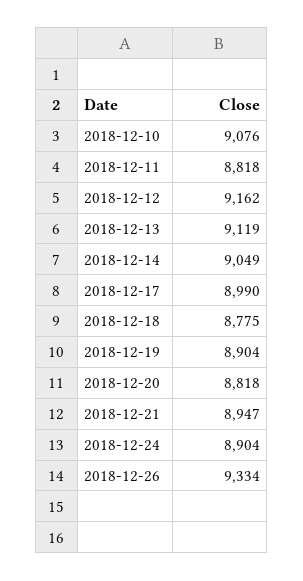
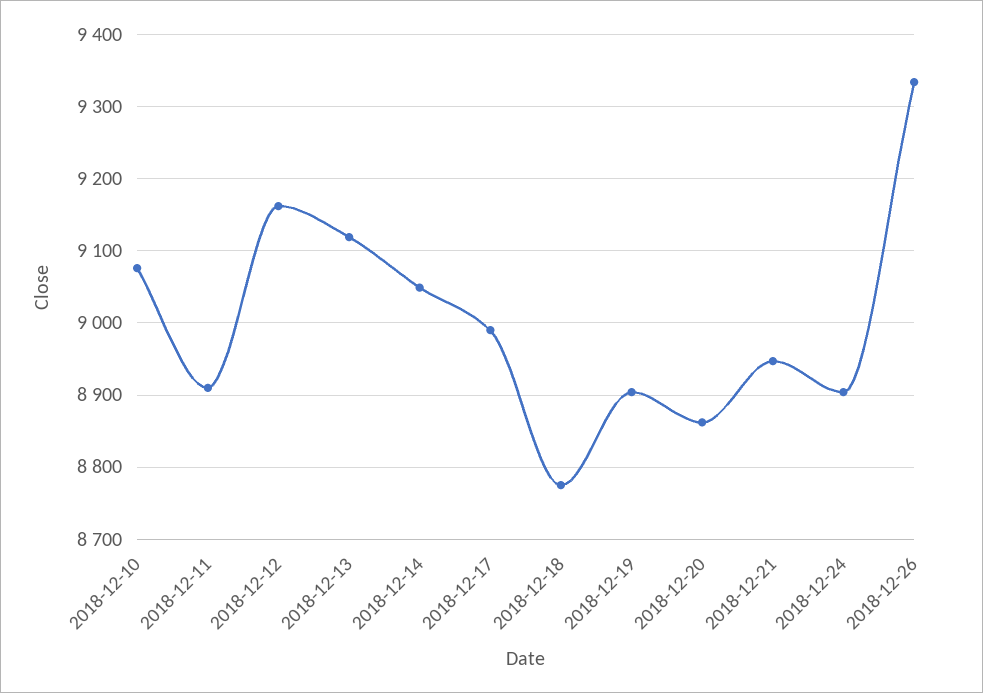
  {
    "2018-12-10": 9076,
-   "2018-12-11": 8818,
+   "2018-12-11": 8910,
    "2018-12-12": 9162,
    "2018-12-13": 9119,
    "2018-12-14": 9049,
    "2018-12-17": 8990,
    "2018-12-18": 8775,
    "2018-12-19": 8904,
-   "2018-12-20": 8818,
+   "2018-12-20": 8860,
    "2018-12-21": 8947,
    "2018-12-24": 8904,
    "2018-12-26": 9334
  }

